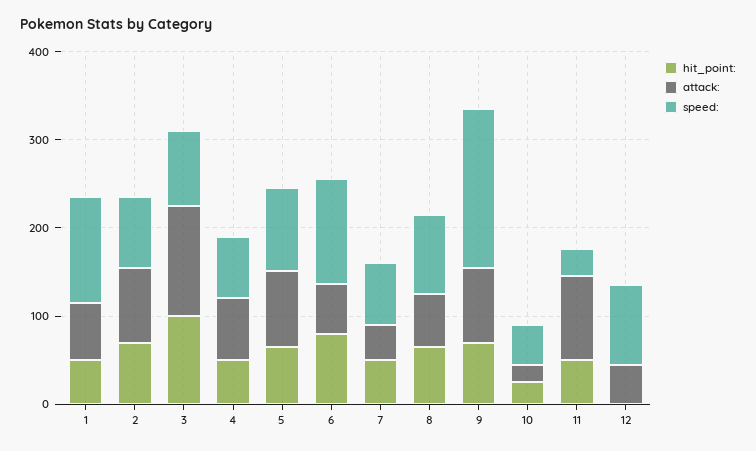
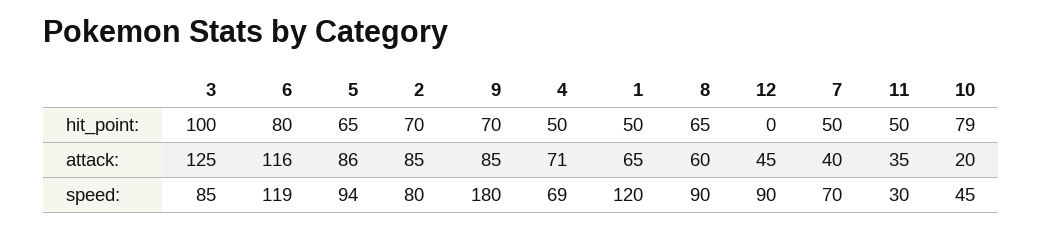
  {
    "hit_point:": {
      "1": 50,
      "2": 70,
      "3": 100,
      "4": 50,
      "5": 65,
      "6": 80,
      "7": 50,
      "8": 65,
      "9": 70,
-     "10": 20,
+     "10": 79,
      "11": 50,
      "12": 0
    },
    "attack:": {
      "1": 65,
      "2": 85,
      "3": 125,
      "4": 71,
      "5": 86,
-     "6": 60,
+     "6": 116,
      "7": 40,
      "8": 60,
      "9": 85,
      "10": 20,
-     "11": 100,
+     "11": 35,
      "12": 45
    },
    "speed:": {
      "1": 120,
      "2": 80,
      "3": 85,
      "4": 69,
      "5": 94,
      "6": 119,
      "7": 70,
      "8": 90,
      "9": 180,
      "10": 45,
      "11": 30,
      "12": 90
    }
  }

